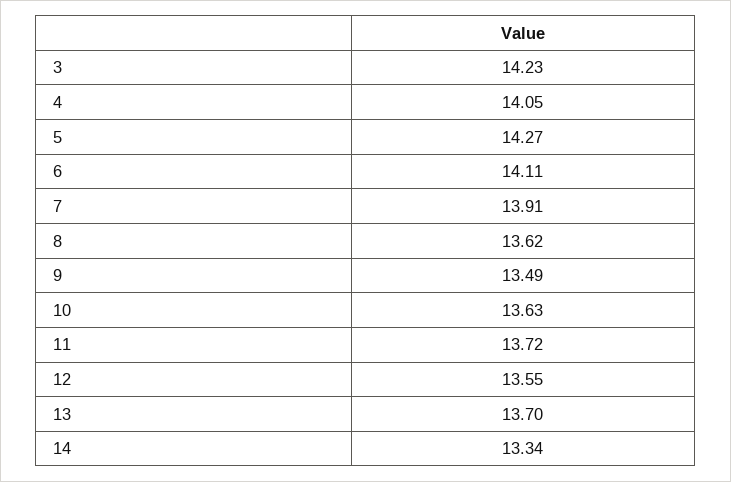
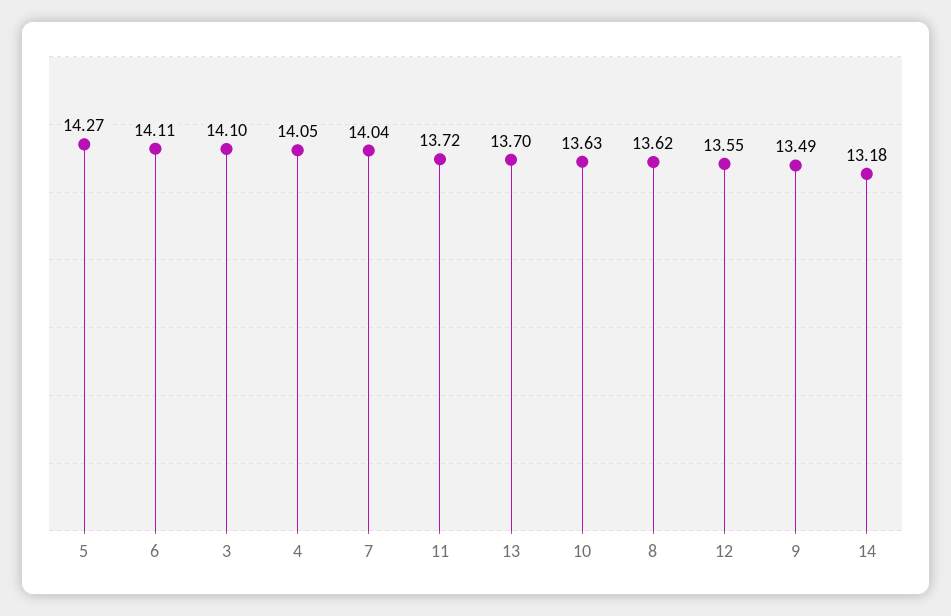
  {
-   "3": 14.23,
+   "3": 14.1,
    "4": 14.05,
    "5": 14.27,
    "6": 14.11,
-   "7": 13.91,
+   "7": 14.04,
    "8": 13.62,
    "9": 13.49,
    "10": 13.63,
    "11": 13.72,
    "12": 13.55,
    "13": 13.7,
-   "14": 13.34
+   "14": 13.18
  }

